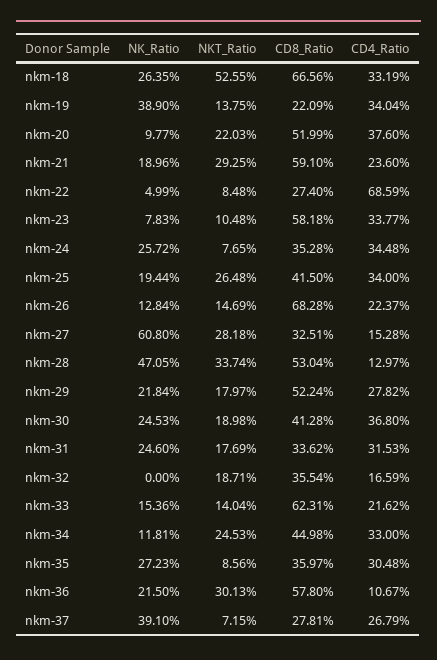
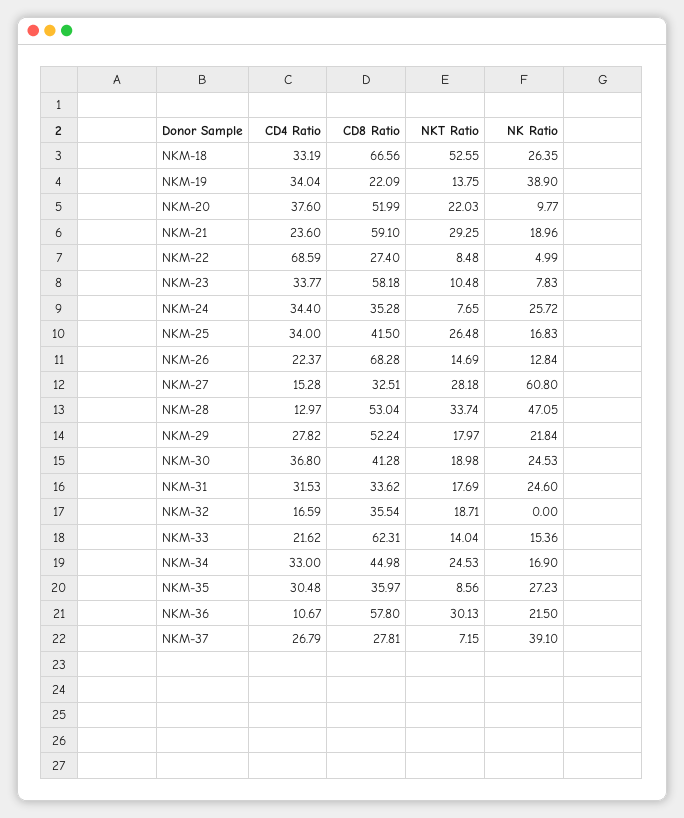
  {
    "NK_Ratio": {
      "nkm-18": 26.35,
      "nkm-19": 38.9,
      "nkm-20": 9.77,
      "nkm-21": 18.96,
      "nkm-22": 4.99,
      "nkm-23": 7.83,
      "nkm-24": 25.72,
-     "nkm-25": 19.44,
+     "nkm-25": 16.83,
      "nkm-26": 12.84,
      "nkm-27": 60.8,
      "nkm-28": 47.05,
      "nkm-29": 21.84,
      "nkm-30": 24.53,
      "nkm-31": 24.6,
      "nkm-32": 0,
      "nkm-33": 15.36,
-     "nkm-34": 11.81,
+     "nkm-34": 16.9,
      "nkm-35": 27.23,
      "nkm-36": 21.5,
      "nkm-37": 39.1
    },
    "NKT_Ratio": {
      "nkm-18": 52.55,
      "nkm-19": 13.75,
      "nkm-20": 22.03,
      "nkm-21": 29.25,
      "nkm-22": 8.48,
      "nkm-23": 10.48,
      "nkm-24": 7.65,
      "nkm-25": 26.48,
      "nkm-26": 14.69,
      "nkm-27": 28.18,
      "nkm-28": 33.74,
      "nkm-29": 17.97,
      "nkm-30": 18.98,
      "nkm-31": 17.69,
      "nkm-32": 18.71,
      "nkm-33": 14.04,
      "nkm-34": 24.53,
      "nkm-35": 8.56,
      "nkm-36": 30.13,
      "nkm-37": 7.15
    },
    "CD8_Ratio": {
      "nkm-18": 66.56,
      "nkm-19": 22.09,
      "nkm-20": 51.99,
      "nkm-21": 59.1,
      "nkm-22": 27.4,
      "nkm-23": 58.18,
      "nkm-24": 35.28,
      "nkm-25": 41.5,
      "nkm-26": 68.28,
      "nkm-27": 32.51,
      "nkm-28": 53.04,
      "nkm-29": 52.24,
      "nkm-30": 41.28,
      "nkm-31": 33.62,
      "nkm-32": 35.54,
      "nkm-33": 62.31,
      "nkm-34": 44.98,
      "nkm-35": 35.97,
      "nkm-36": 57.8,
      "nkm-37": 27.81
    },
    "CD4_Ratio": {
      "nkm-18": 33.19,
      "nkm-19": 34.04,
      "nkm-20": 37.6,
      "nkm-21": 23.6,
      "nkm-22": 68.59,
      "nkm-23": 33.77,
-     "nkm-24": 34.48,
+     "nkm-24": 34.4,
      "nkm-25": 34,
      "nkm-26": 22.37,
      "nkm-27": 15.28,
      "nkm-28": 12.97,
      "nkm-29": 27.82,
      "nkm-30": 36.8,
      "nkm-31": 31.53,
      "nkm-32": 16.59,
      "nkm-33": 21.62,
      "nkm-34": 33,
      "nkm-35": 30.48,
      "nkm-36": 10.67,
      "nkm-37": 26.79
    }
  }

